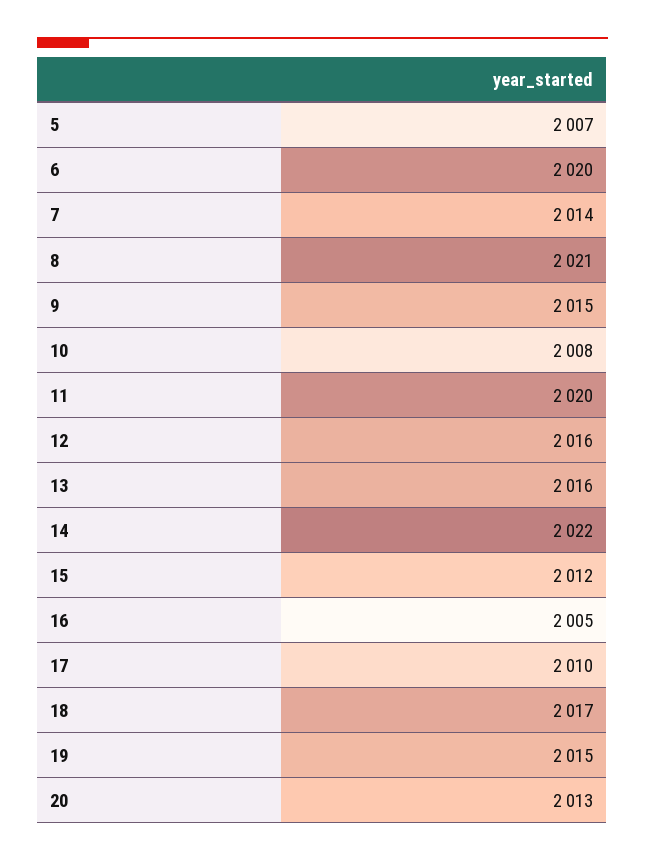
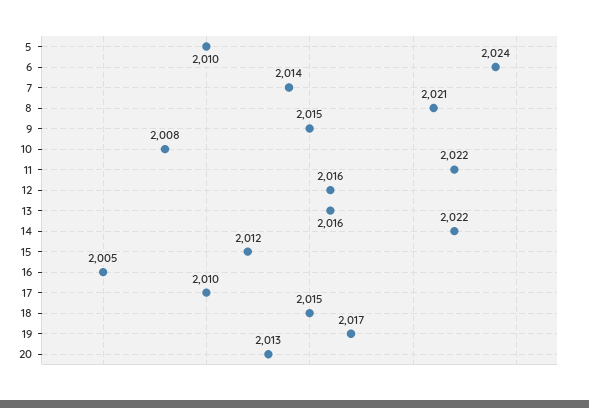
  {
-   "5": 2007,
+   "5": 2010,
-   "6": 2020,
+   "6": 2024,
    "7": 2014,
    "8": 2021,
    "9": 2015,
    "10": 2008,
-   "11": 2020,
+   "11": 2022,
    "12": 2016,
    "13": 2016,
    "14": 2022,
    "15": 2012,
    "16": 2005,
    "17": 2010,
-   "18": 2017,
+   "18": 2015,
-   "19": 2015,
+   "19": 2017,
    "20": 2013
  }

